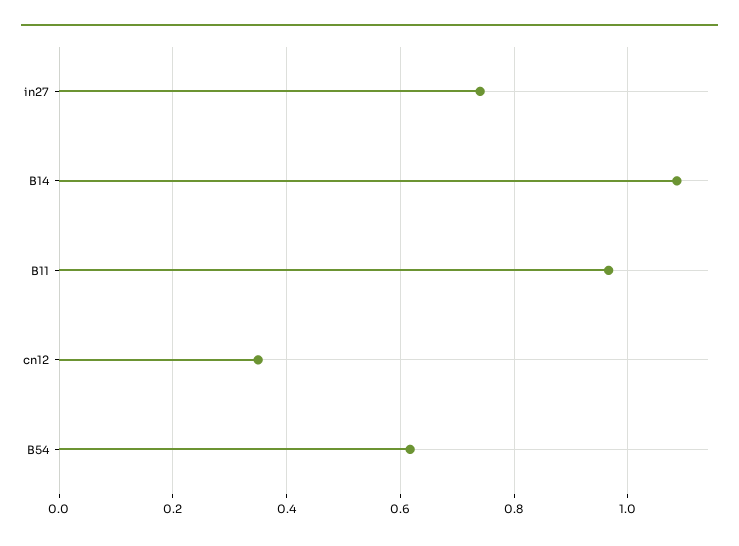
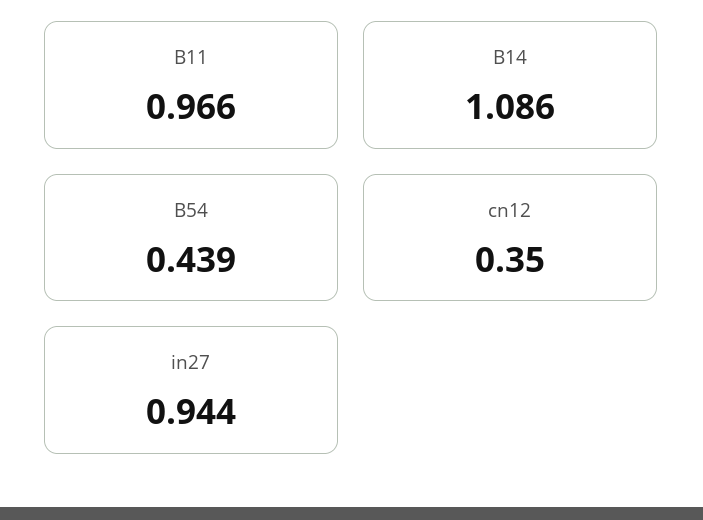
  {
-   "in27": 0.74,
+   "in27": 0.944,
    "B14": 1.086,
    "B11": 0.966,
    "cn12": 0.35,
-   "B54": 0.62
+   "B54": 0.439
  }

